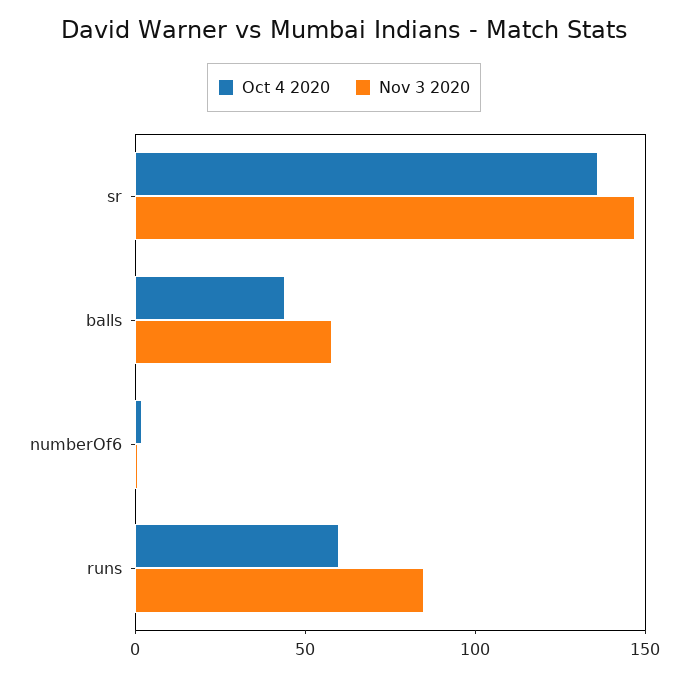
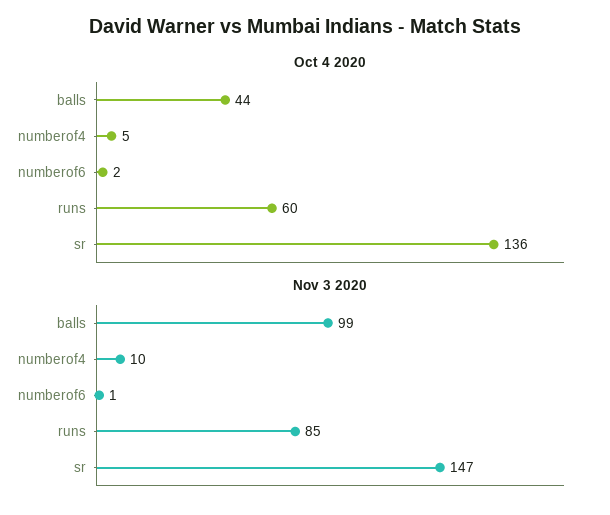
  {
    "Oct 4 2020": {
      "sr": 136,
      "balls": 44,
      "numberOf6": 2,
-     "runs": 60
+     "runs": 60,
+     "numberof4": 5
    },
    "Nov 3 2020": {
      "sr": 147,
-     "balls": 60,
+     "balls": 99,
      "numberOf6": 1,
-     "runs": 85
+     "runs": 85,
+     "numberof4": 10
    }
  }

